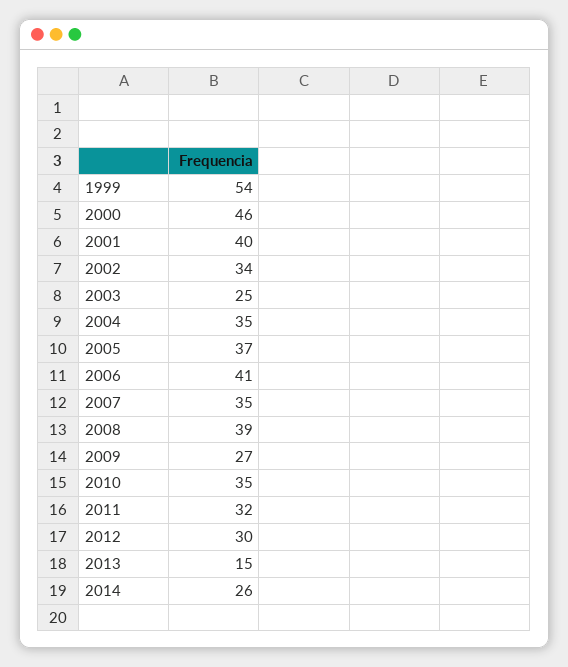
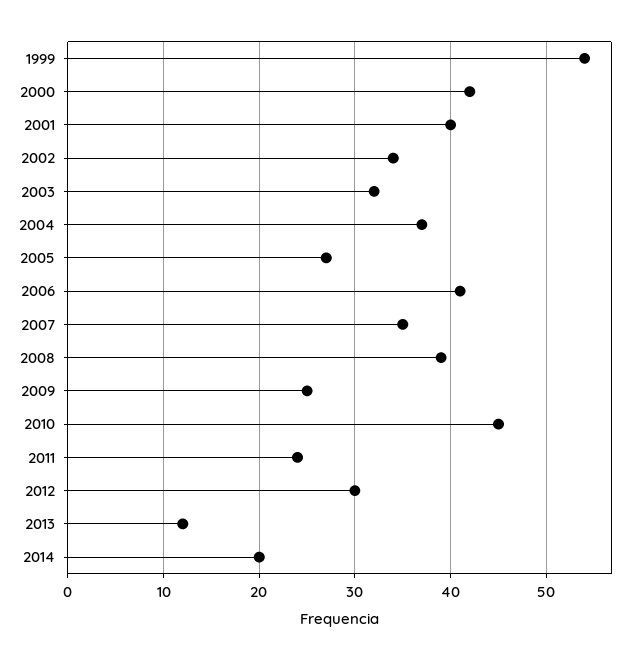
  {
    "1999": 54,
-   "2000": 46,
+   "2000": 42,
    "2001": 40,
    "2002": 34,
-   "2003": 25,
+   "2003": 32,
-   "2004": 35,
+   "2004": 37,
-   "2005": 37,
+   "2005": 27,
    "2006": 41,
    "2007": 35,
    "2008": 39,
-   "2009": 27,
+   "2009": 25,
-   "2010": 35,
+   "2010": 45,
-   "2011": 32,
+   "2011": 24,
    "2012": 30,
-   "2013": 15,
+   "2013": 12,
-   "2014": 26
+   "2014": 20
  }

